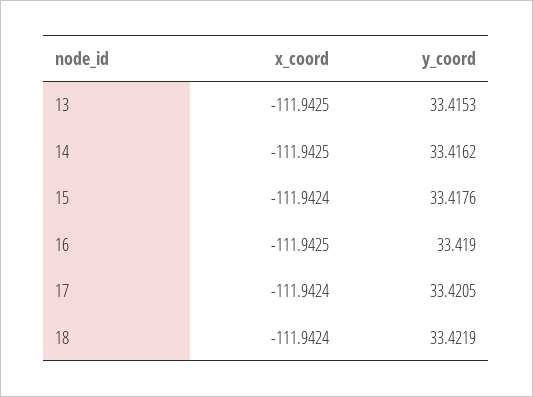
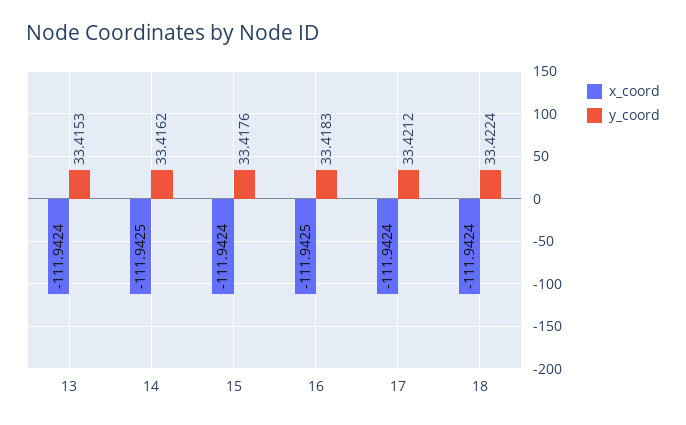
  {
    "x_coord": {
-     "13": -111.9425,
+     "13": -111.9424,
      "14": -111.9425,
      "15": -111.9424,
      "16": -111.9425,
      "17": -111.9424,
      "18": -111.9424
    },
    "y_coord": {
      "13": 33.4153,
      "14": 33.4162,
      "15": 33.4176,
-     "16": 33.419,
+     "16": 33.4183,
-     "17": 33.4205,
+     "17": 33.4212,
-     "18": 33.4219
+     "18": 33.4224
    }
  }

